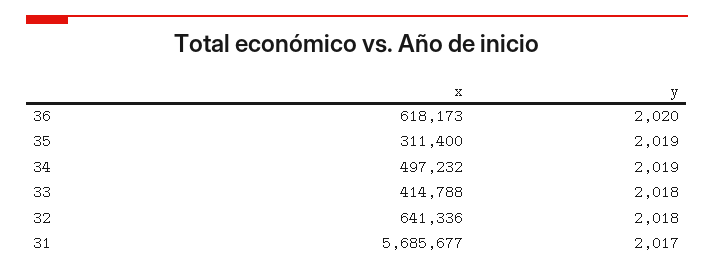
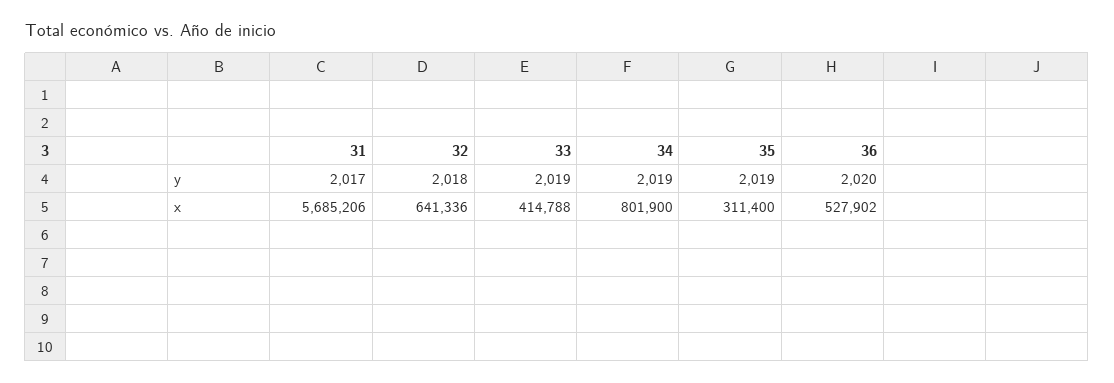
  {
    "x": {
-     "36": 618173,
+     "36": 527902,
      "35": 311400,
-     "34": 497232,
+     "34": 801900,
      "33": 414788,
      "32": 641336,
-     "31": 5685677
+     "31": 5685206
    },
    "y": {
      "36": 2020,
      "35": 2019,
      "34": 2019,
-     "33": 2018,
+     "33": 2019,
      "32": 2018,
      "31": 2017
    }
  }

